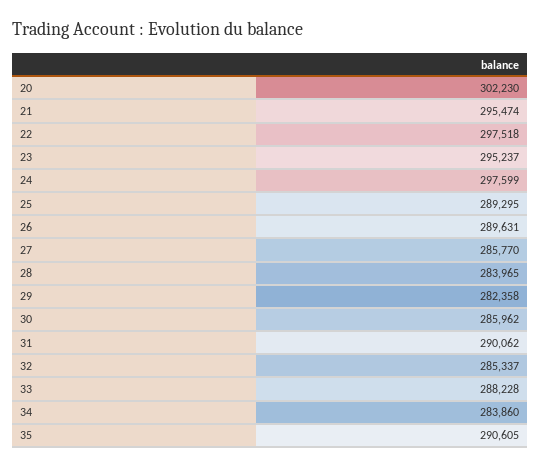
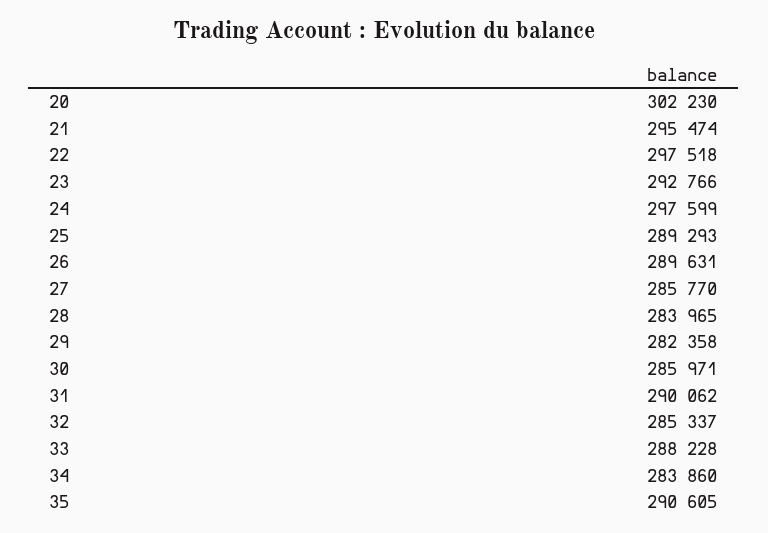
  {
    "20": 302230,
    "21": 295474,
    "22": 297518,
-   "23": 295237,
+   "23": 292766,
    "24": 297599,
-   "25": 289295,
+   "25": 289293,
    "26": 289631,
    "27": 285770,
    "28": 283965,
    "29": 282358,
-   "30": 285962,
+   "30": 285971,
    "31": 290062,
    "32": 285337,
    "33": 288228,
    "34": 283860,
    "35": 290605
  }

